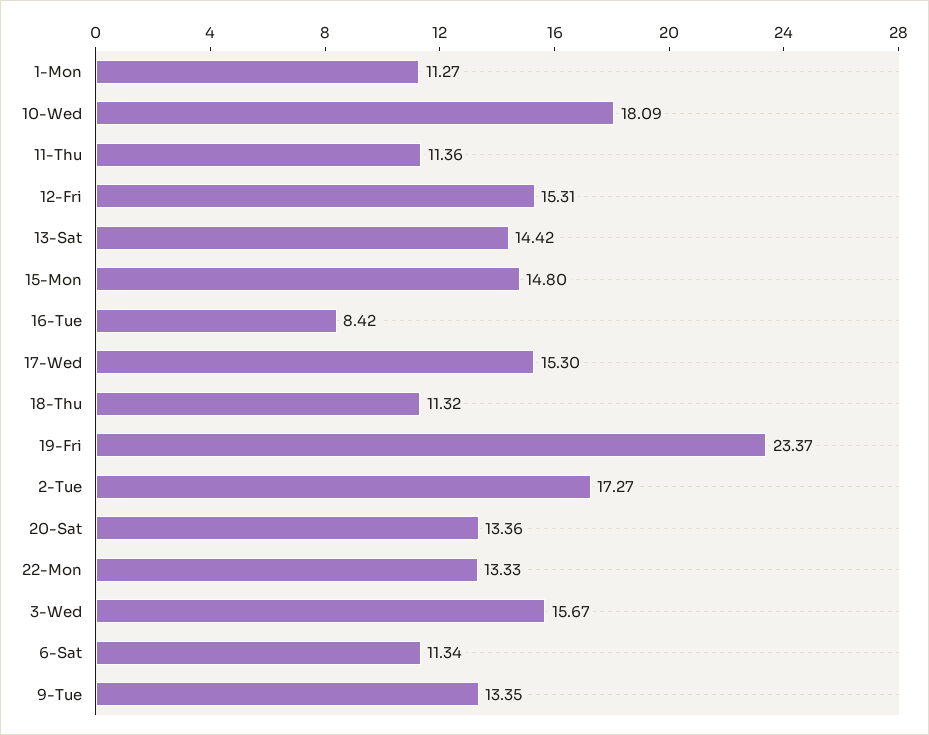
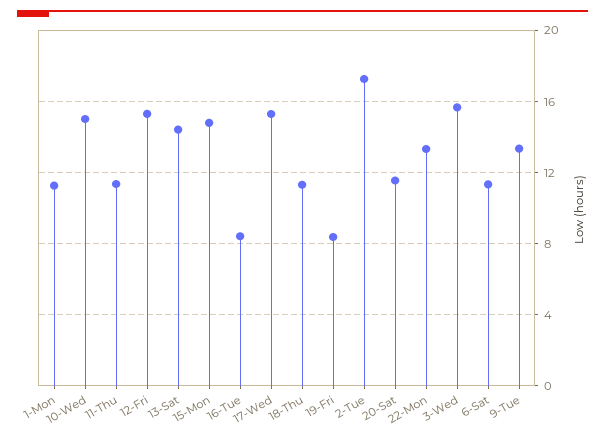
  {
    "1-Mon": 11.27,
-   "10-Wed": 18.09,
+   "10-Wed": 15,
    "11-Thu": 11.36,
    "12-Fri": 15.31,
    "13-Sat": 14.42,
    "15-Mon": 14.8,
    "16-Tue": 8.42,
    "17-Wed": 15.3,
    "18-Thu": 11.32,
-   "19-Fri": 23.37,
+   "19-Fri": 8.5,
    "2-Tue": 17.27,
-   "20-Sat": 13.36,
+   "20-Sat": 11.5,
    "22-Mon": 13.33,
    "3-Wed": 15.67,
    "6-Sat": 11.34,
    "9-Tue": 13.35
  }

